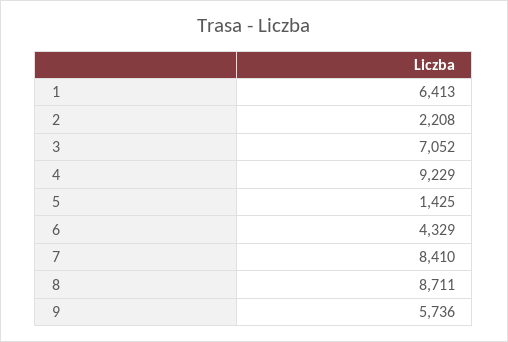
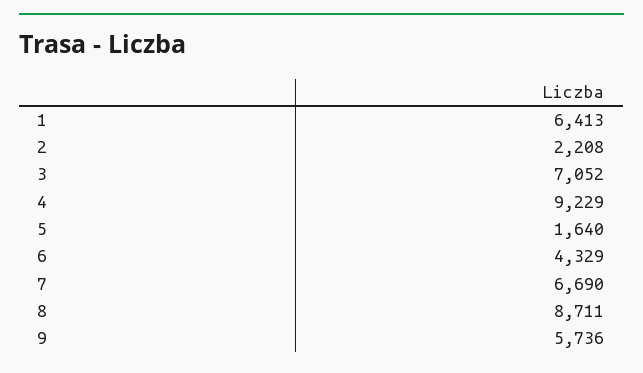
  {
    "1": 6413,
    "2": 2208,
    "3": 7052,
    "4": 9229,
-   "5": 1425,
+   "5": 1640,
    "6": 4329,
-   "7": 8410,
+   "7": 6690,
    "8": 8711,
    "9": 5736
  }

